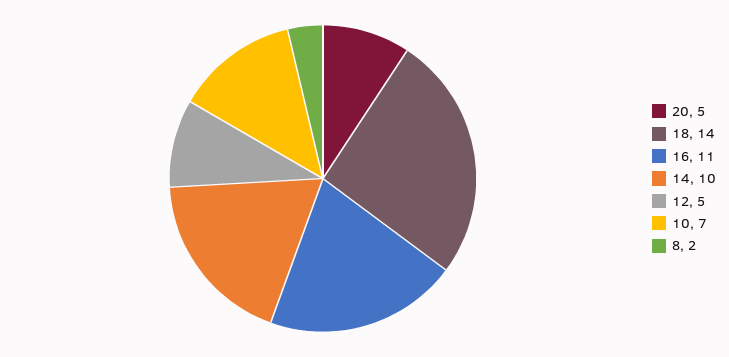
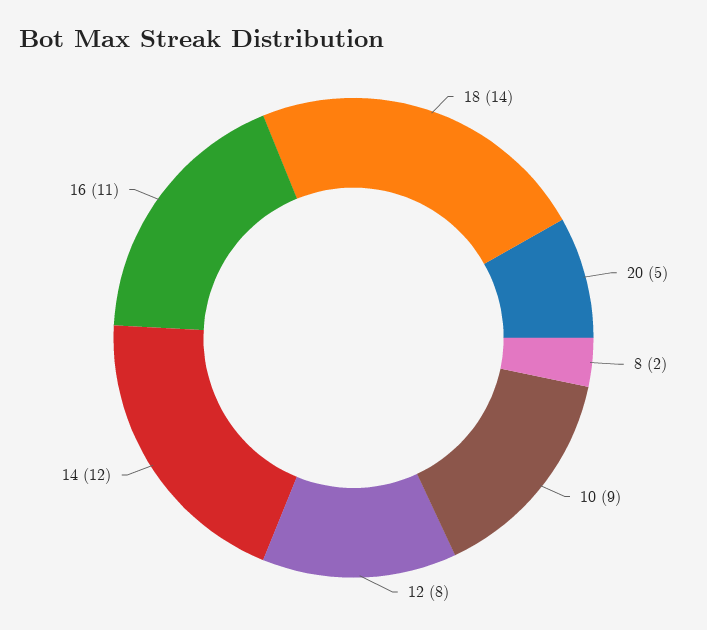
  {
    "20": 5,
    "18": 14,
    "16": 11,
-   "14": 10,
+   "14": 12,
-   "12": 5,
+   "12": 8,
-   "10": 7,
+   "10": 9,
    "8": 2
  }

